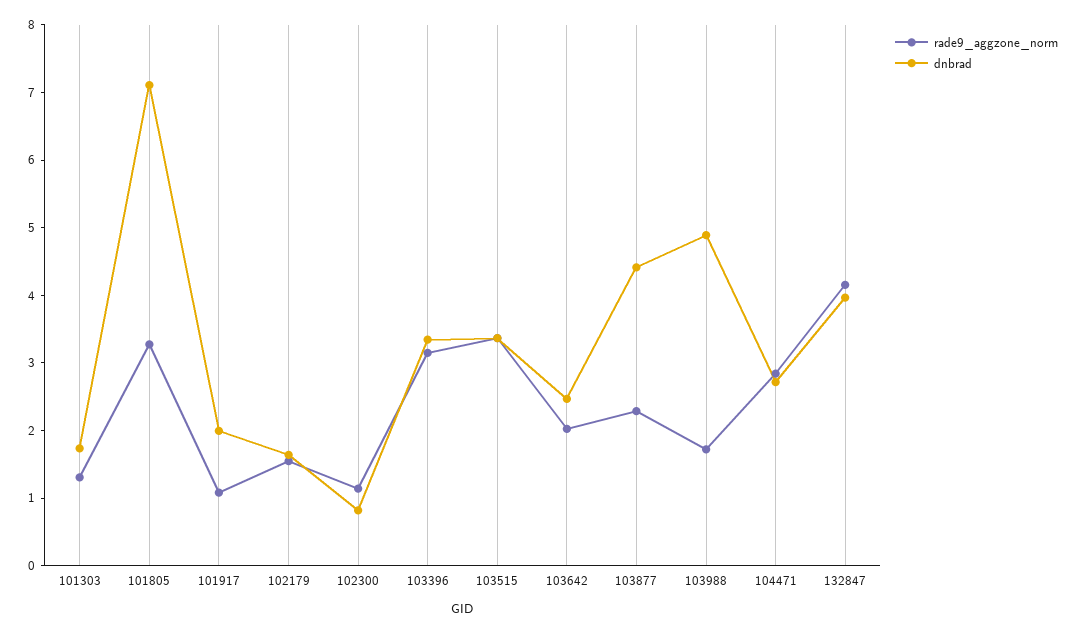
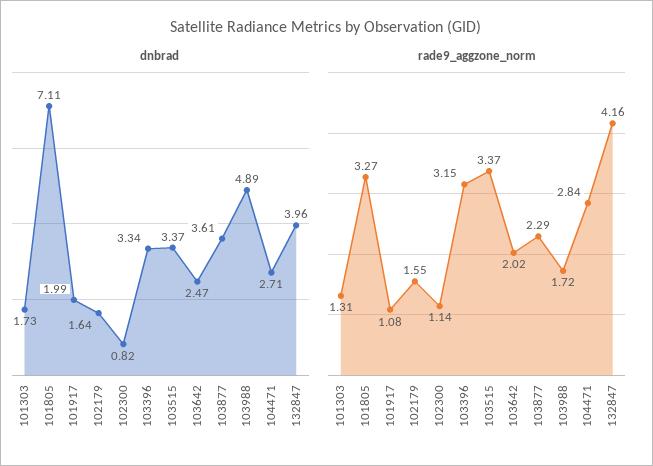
  {
    "rade9_aggzone_norm": {
      "101303": 1.31,
      "101805": 3.27,
      "101917": 1.08,
      "102179": 1.55,
      "102300": 1.14,
      "103396": 3.15,
      "103515": 3.37,
      "103642": 2.02,
      "103877": 2.29,
      "103988": 1.72,
      "104471": 2.84,
      "132847": 4.16
    },
    "dnbrad": {
      "101303": 1.73,
      "101805": 7.11,
      "101917": 1.99,
      "102179": 1.64,
      "102300": 0.82,
      "103396": 3.34,
      "103515": 3.37,
      "103642": 2.47,
-     "103877": 4.4,
+     "103877": 3.61,
      "103988": 4.89,
      "104471": 2.71,
      "132847": 3.96
    }
  }

